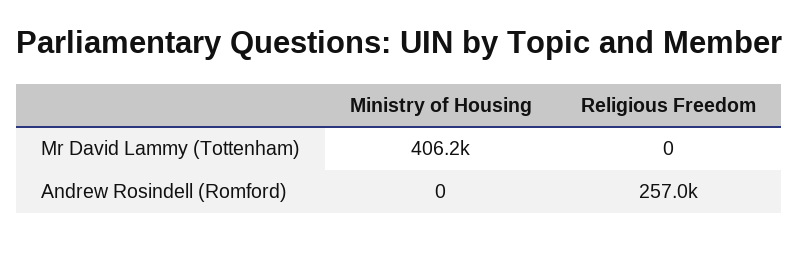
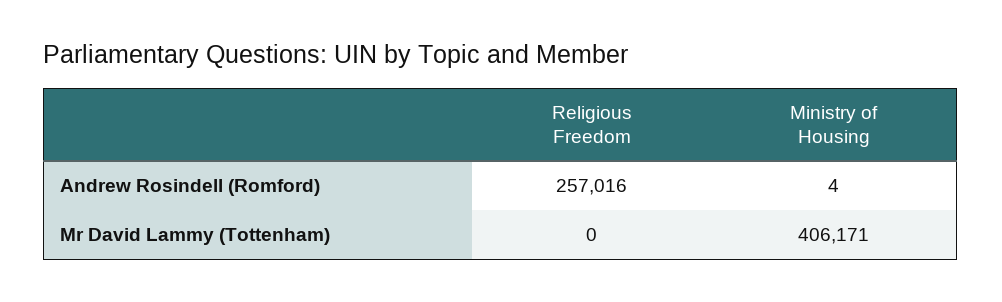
  {
    "Ministry of Housing": {
      "Mr David Lammy (Tottenham)": 406171,
-     "Andrew Rosindell (Romford)": 0
+     "Andrew Rosindell (Romford)": 4
    },
    "Religious Freedom": {
      "Mr David Lammy (Tottenham)": 0,
      "Andrew Rosindell (Romford)": 257016
    }
  }

